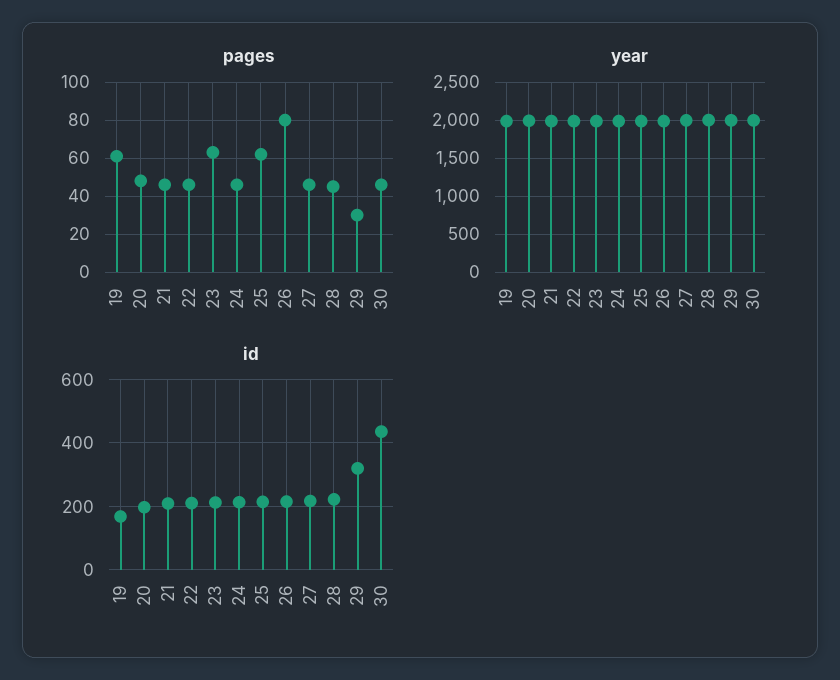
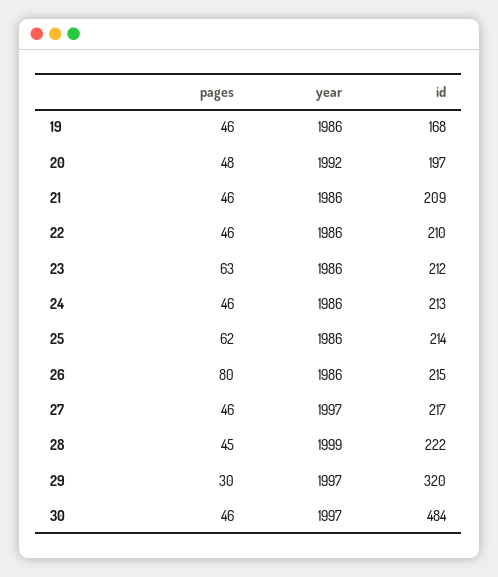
  {
    "pages": {
-     "19": 60,
+     "19": 46,
      "20": 48,
      "21": 46,
      "22": 46,
      "23": 63,
      "24": 46,
      "25": 62,
      "26": 80,
      "27": 46,
      "28": 45,
      "29": 30,
      "30": 46
    },
    "year": {
      "19": 1986,
      "20": 1992,
      "21": 1986,
      "22": 1986,
      "23": 1986,
      "24": 1986,
      "25": 1986,
      "26": 1986,
      "27": 1997,
      "28": 1999,
      "29": 1997,
      "30": 1997
    },
    "id": {
      "19": 168,
      "20": 197,
      "21": 209,
      "22": 210,
      "23": 212,
      "24": 213,
      "25": 214,
      "26": 215,
      "27": 217,
      "28": 222,
      "29": 320,
-     "30": 440
+     "30": 484
    }
  }

